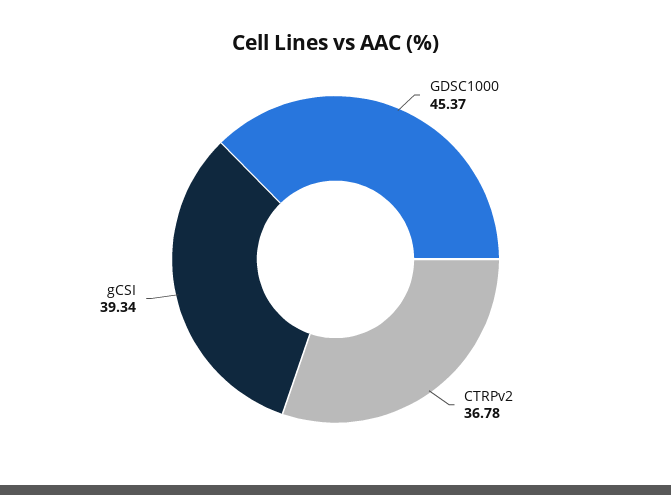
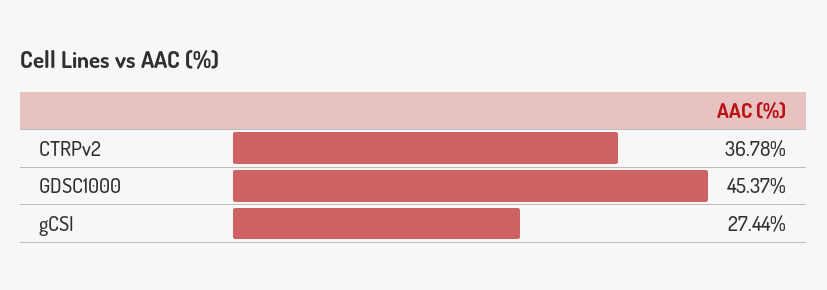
  {
    "GDSC1000": 45.37,
    "CTRPv2": 36.78,
-   "gCSI": 39.34
+   "gCSI": 27.44
  }

